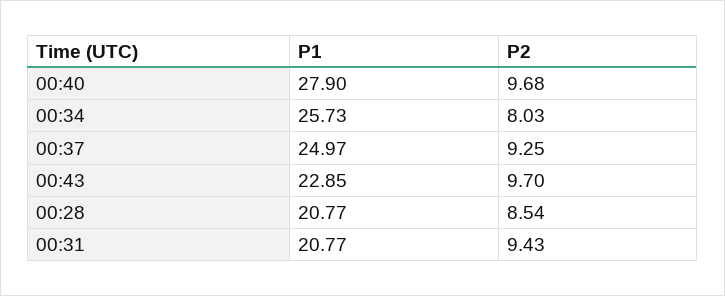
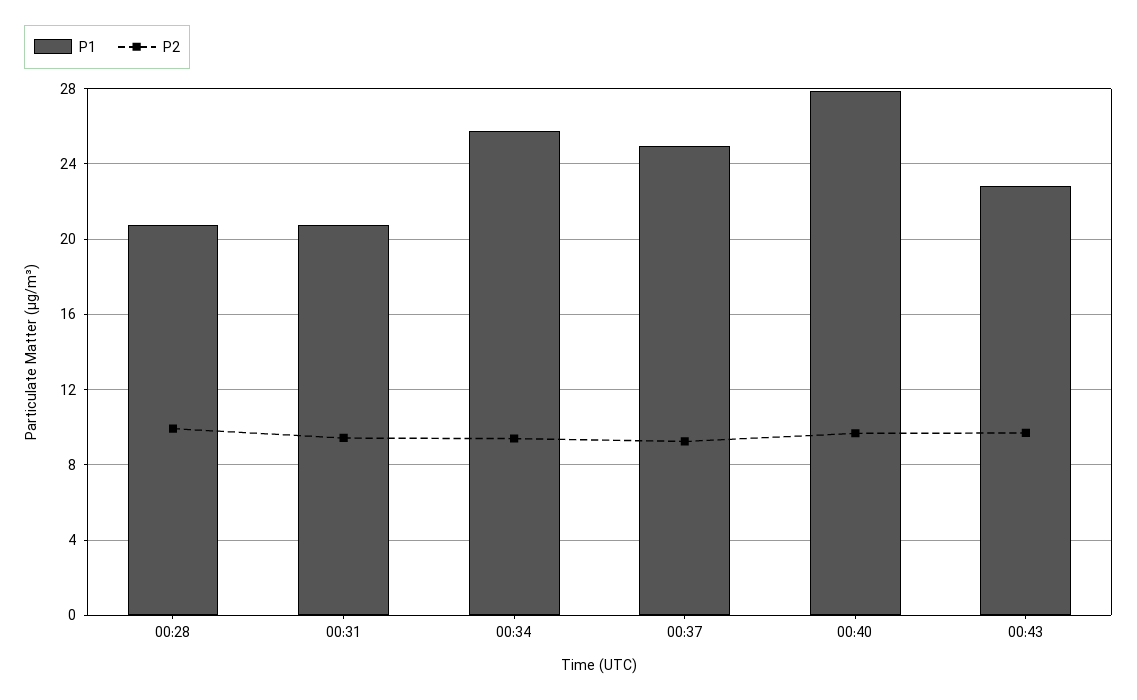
  {
    "P1": {
      "00:40": 27.9,
      "00:34": 25.73,
      "00:37": 24.97,
      "00:43": 22.85,
      "00:28": 20.77,
      "00:31": 20.77
    },
    "P2": {
      "00:40": 9.68,
-     "00:34": 8.03,
+     "00:34": 9.5,
      "00:37": 9.25,
      "00:43": 9.7,
-     "00:28": 8.54,
+     "00:28": 10,
      "00:31": 9.43
    }
  }

